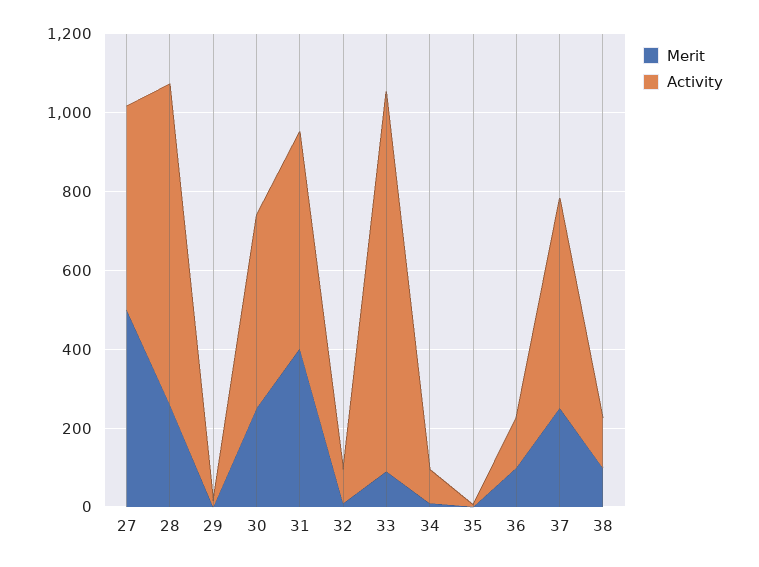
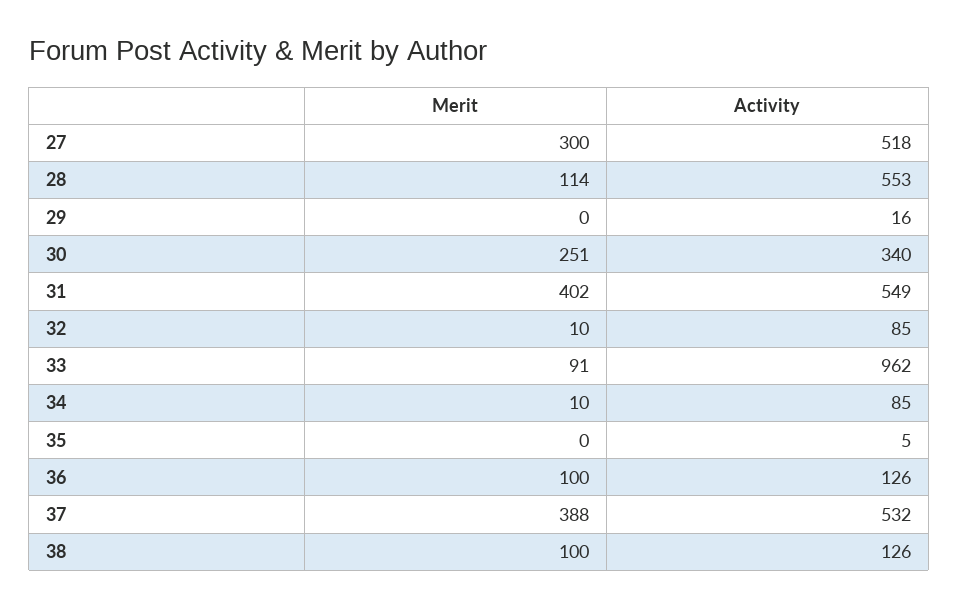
  {
    "Merit": {
-     "27": 500,
+     "27": 300,
-     "28": 250,
+     "28": 114,
      "29": 0,
      "30": 251,
      "31": 402,
      "32": 10,
      "33": 91,
      "34": 10,
      "35": 0,
      "36": 100,
-     "37": 250,
+     "37": 388,
      "38": 100
    },
    "Activity": {
      "27": 518,
-     "28": 800,
+     "28": 553,
      "29": 16,
-     "30": 500,
+     "30": 340,
      "31": 549,
      "32": 85,
      "33": 962,
      "34": 85,
      "35": 5,
      "36": 126,
      "37": 532,
      "38": 126
    }
  }

